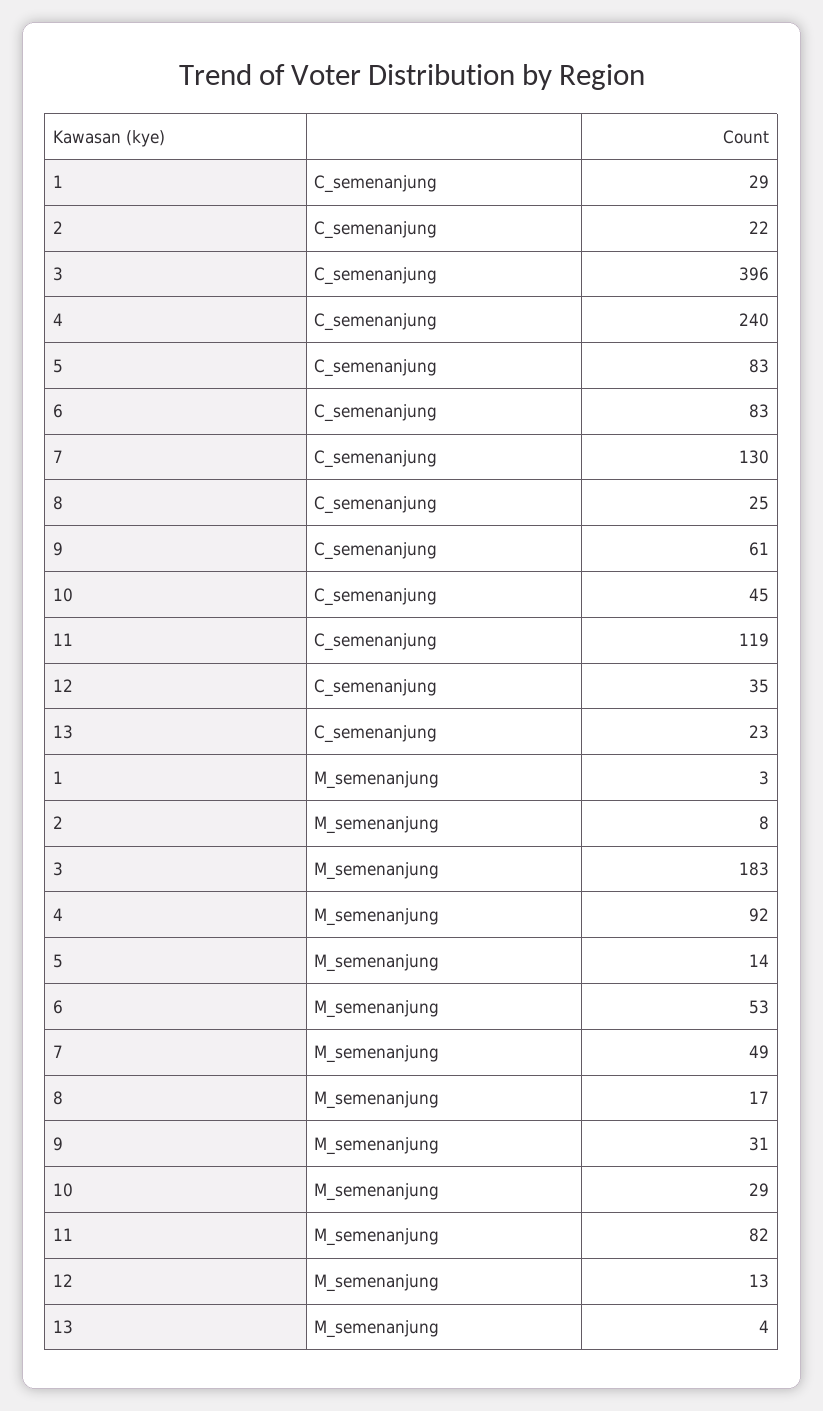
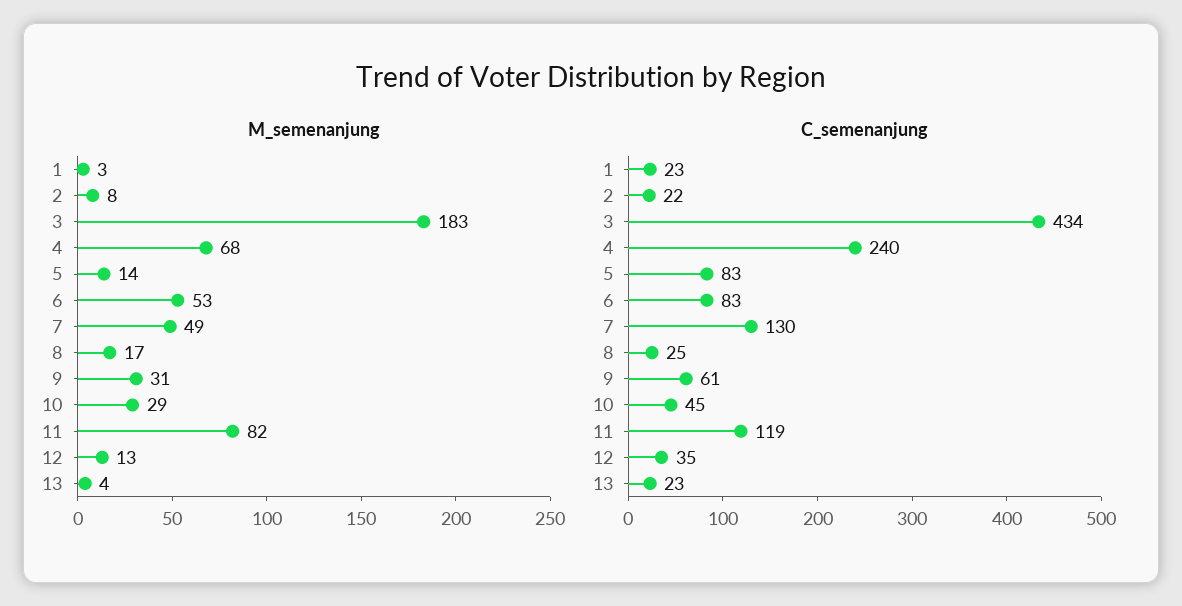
  {
    "C_semenanjung": {
-     "1": 29,
+     "1": 23,
      "2": 22,
-     "3": 396,
+     "3": 434,
      "4": 240,
      "5": 83,
      "6": 83,
      "7": 130,
      "8": 25,
      "9": 61,
      "10": 45,
      "11": 119,
      "12": 35,
      "13": 23
    },
    "M_semenanjung": {
      "1": 3,
      "2": 8,
      "3": 183,
-     "4": 92,
+     "4": 68,
      "5": 14,
      "6": 53,
      "7": 49,
      "8": 17,
      "9": 31,
      "10": 29,
      "11": 82,
      "12": 13,
      "13": 4
    }
  }

